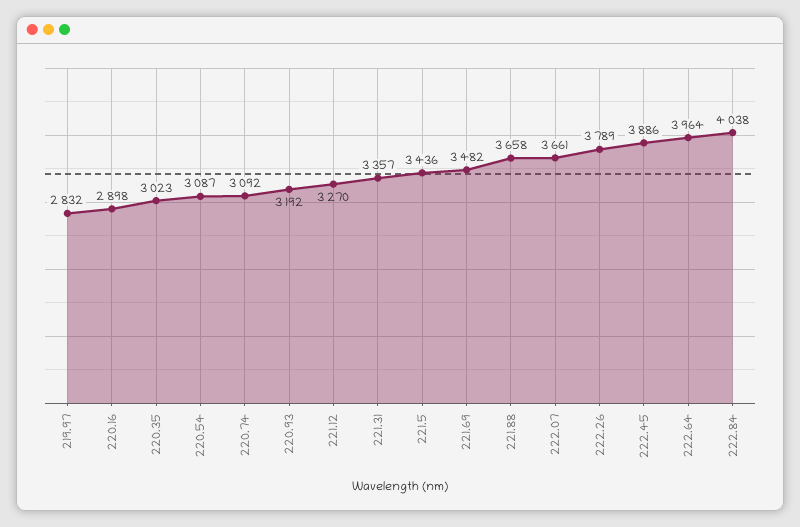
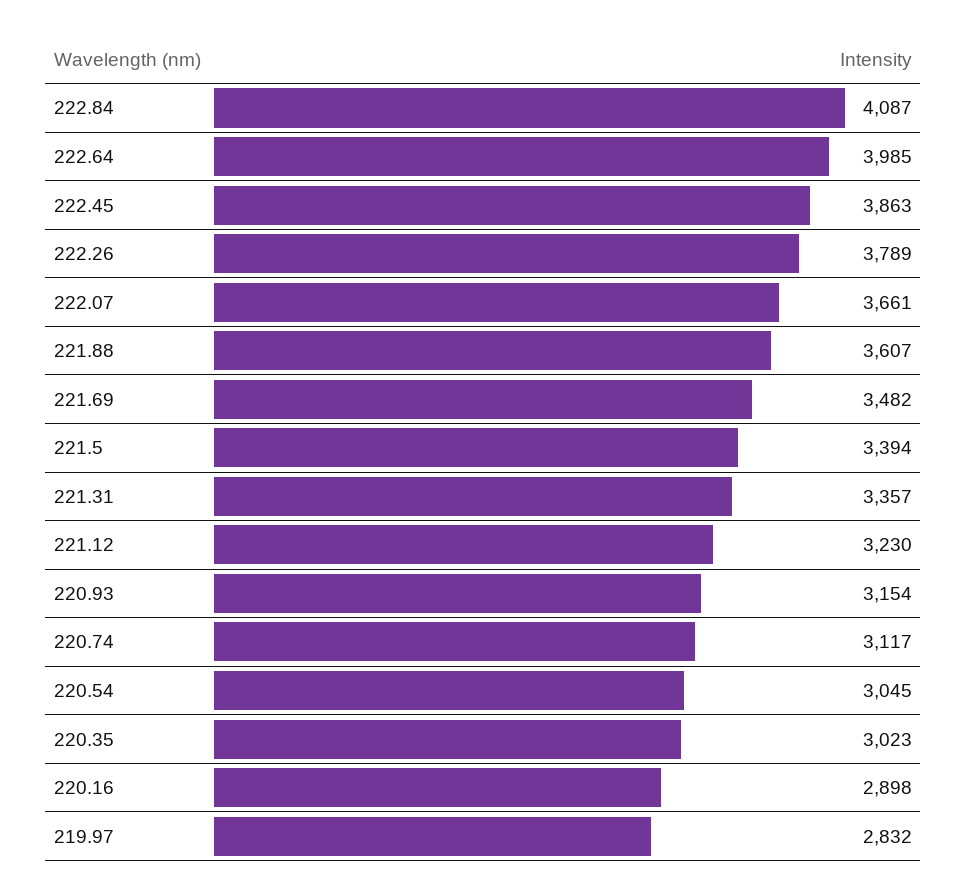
  {
    "219.97": 2832,
    "220.16": 2898,
    "220.35": 3023,
-   "220.54": 3087,
+   "220.54": 3045,
-   "220.74": 3092,
+   "220.74": 3117,
-   "220.93": 3192,
+   "220.93": 3154,
-   "221.12": 3270,
+   "221.12": 3230,
    "221.31": 3357,
-   "221.5": 3436,
+   "221.5": 3394,
    "221.69": 3482,
-   "221.88": 3658,
+   "221.88": 3607,
    "222.07": 3661,
    "222.26": 3789,
-   "222.45": 3886,
+   "222.45": 3863,
-   "222.64": 3964,
+   "222.64": 3985,
-   "222.84": 4038
+   "222.84": 4087
  }

